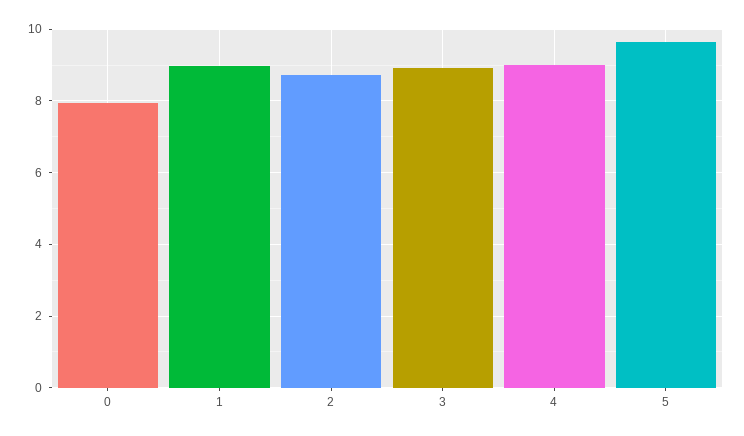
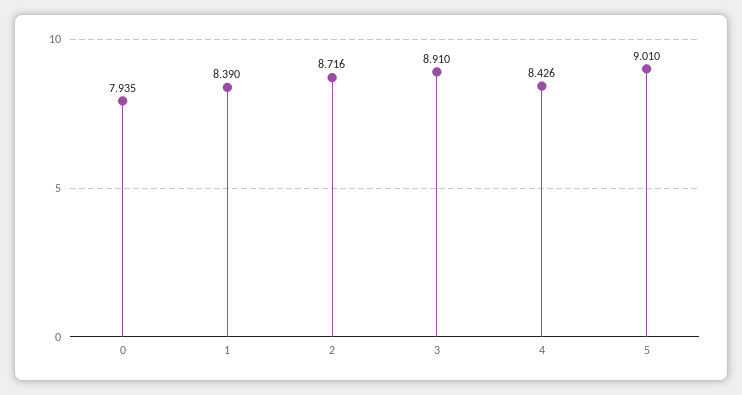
  {
    "0": 7.935,
-   "1": 9,
+   "1": 8.39,
    "2": 8.716,
    "3": 8.91,
-   "4": 9,
+   "4": 8.426,
-   "5": 9.6
+   "5": 9.01
  }

